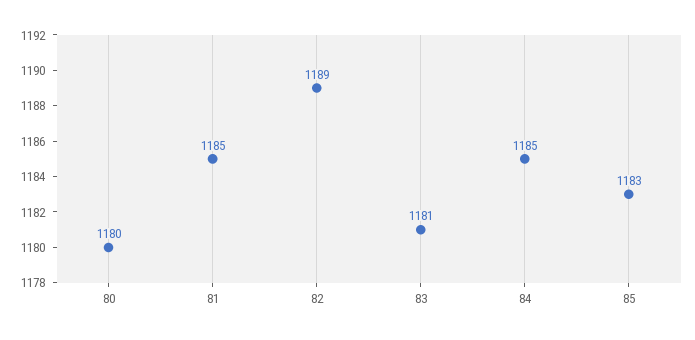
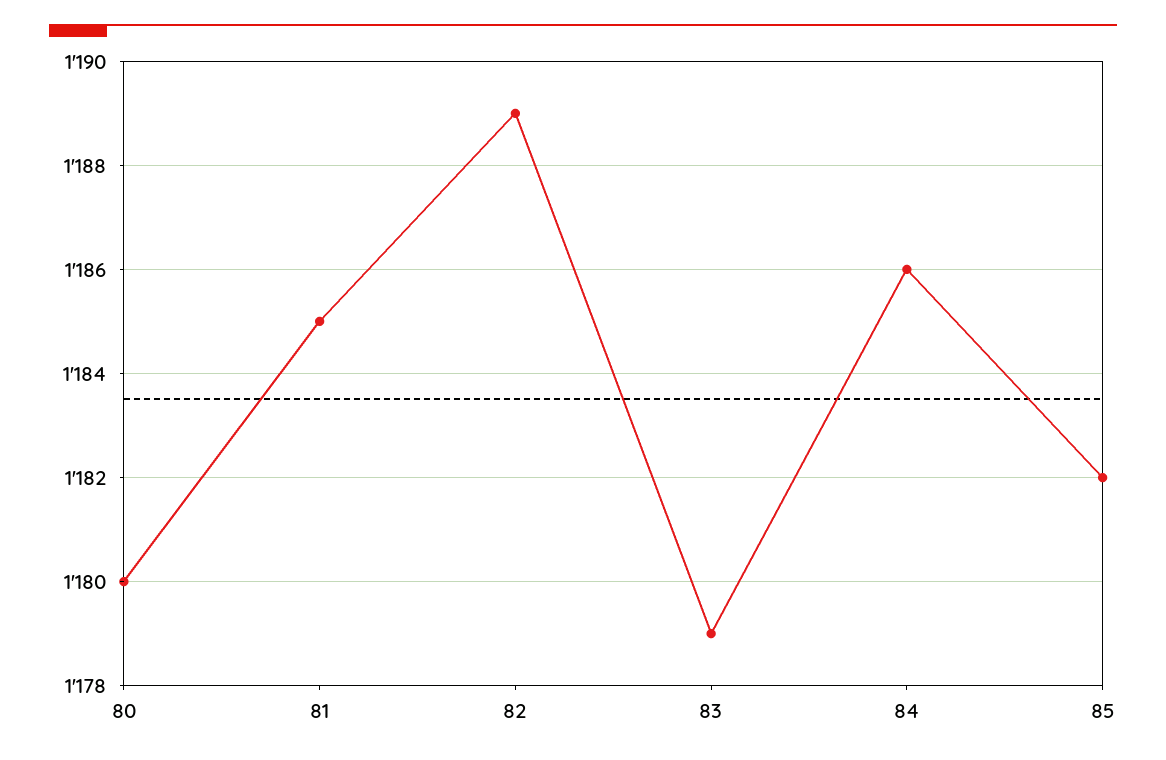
  {
    "80": 1180,
    "81": 1185,
    "82": 1189,
-   "83": 1181,
+   "83": 1179,
-   "84": 1185,
+   "84": 1186,
-   "85": 1183
+   "85": 1182
  }

